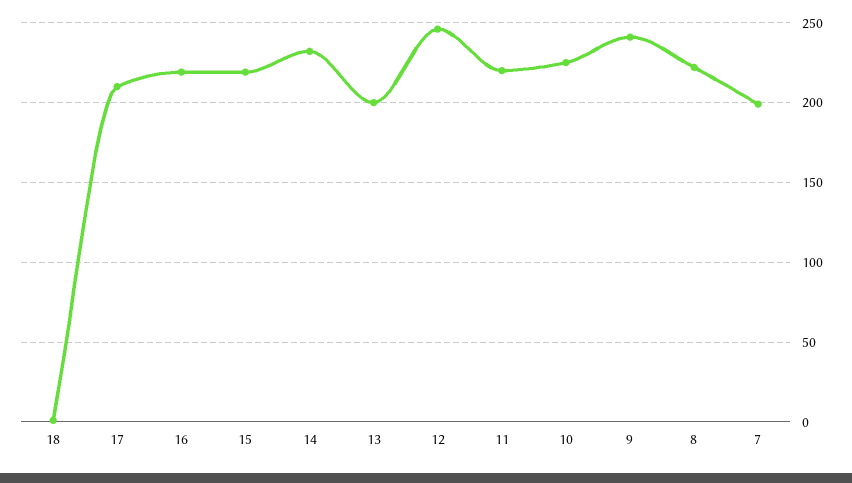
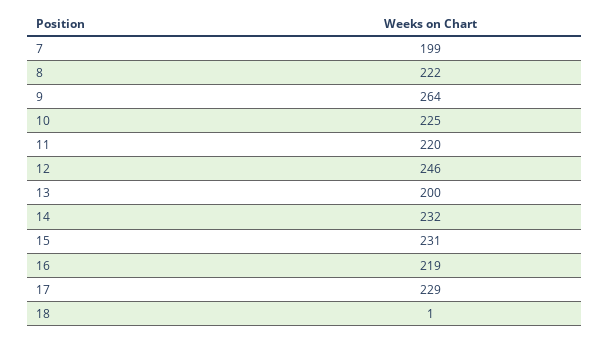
  {
    "18": 1,
-   "17": 210,
+   "17": 229,
    "16": 219,
-   "15": 220,
+   "15": 231,
    "14": 232,
    "13": 200,
    "12": 246,
    "11": 220,
    "10": 225,
-   "9": 240,
+   "9": 264,
    "8": 222,
    "7": 199
  }

